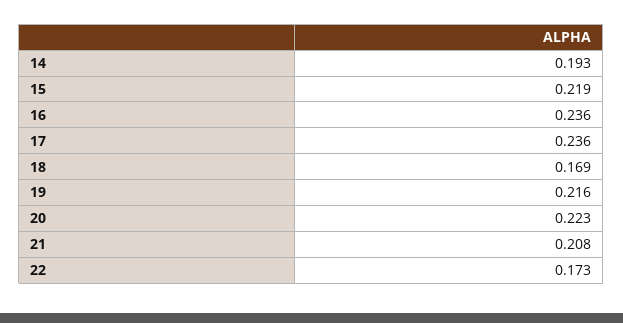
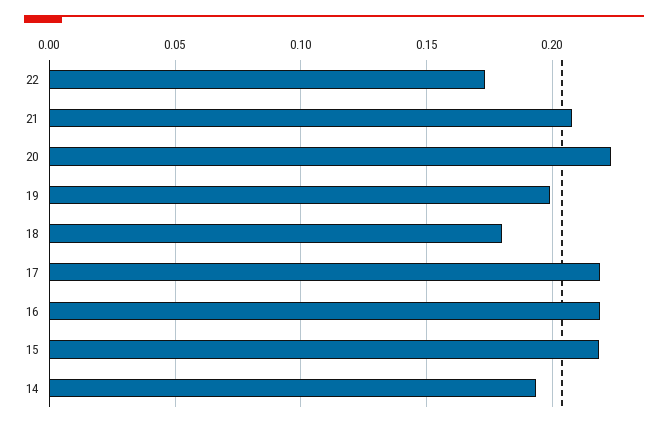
  {
    "14": 0.193,
    "15": 0.219,
-   "16": 0.236,
+   "16": 0.22,
-   "17": 0.236,
+   "17": 0.22,
-   "18": 0.169,
+   "18": 0.18,
-   "19": 0.216,
+   "19": 0.2,
    "20": 0.223,
    "21": 0.208,
    "22": 0.173
  }

